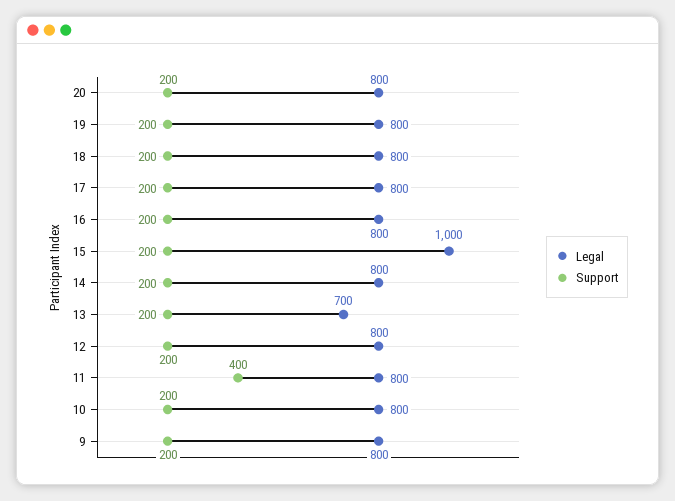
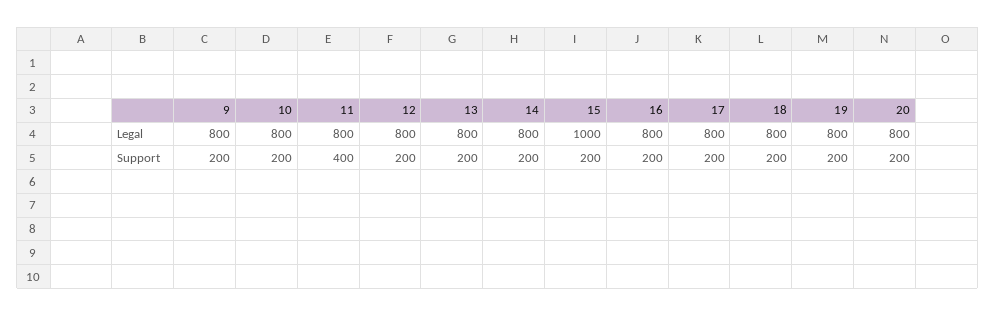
  {
    "Legal": {
      "20": 800,
      "19": 800,
      "18": 800,
      "17": 800,
      "16": 800,
      "15": 1000,
      "14": 800,
-     "13": 700,
+     "13": 800,
      "12": 800,
      "11": 800,
      "10": 800,
      "9": 800
    },
    "Support": {
      "20": 200,
      "19": 200,
      "18": 200,
      "17": 200,
      "16": 200,
      "15": 200,
      "14": 200,
      "13": 200,
      "12": 200,
      "11": 400,
      "10": 200,
      "9": 200
    }
  }

